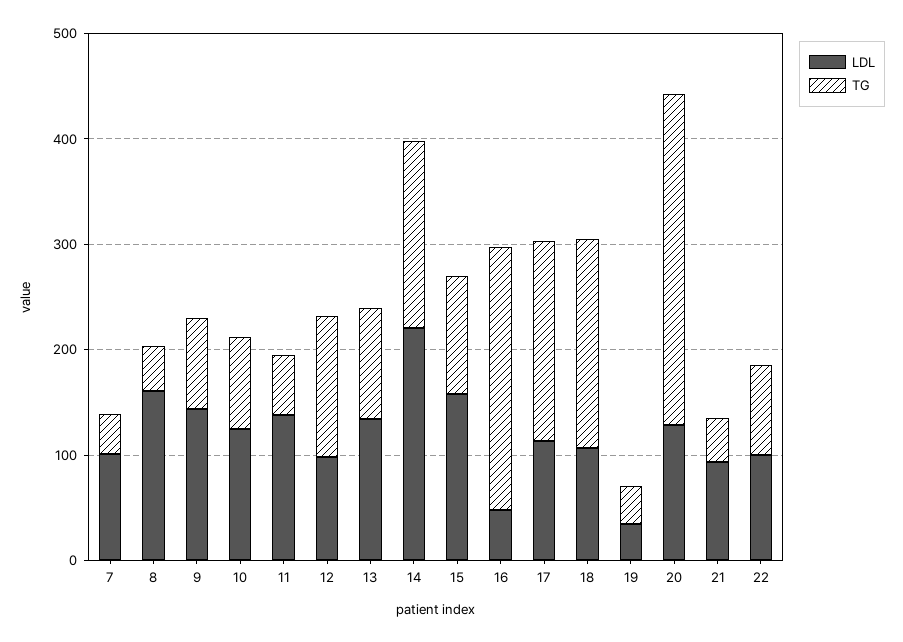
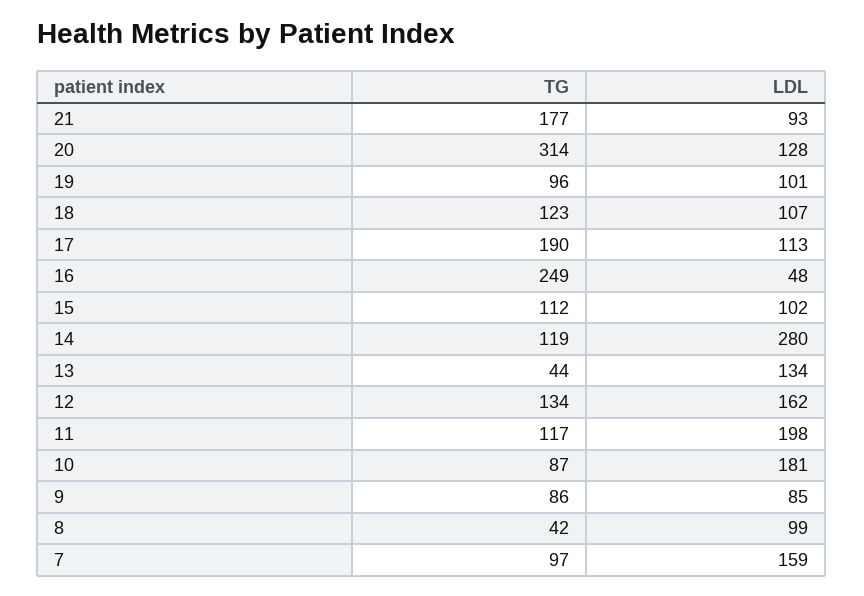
  {
    "LDL": {
-     "7": 100,
+     "7": 159,
-     "8": 160,
+     "8": 99,
-     "9": 140,
+     "9": 85,
-     "10": 120,
+     "10": 181,
-     "11": 140,
+     "11": 198,
-     "12": 100,
+     "12": 162,
      "13": 134,
-     "14": 220,
+     "14": 280,
-     "15": 160,
+     "15": 102,
      "16": 48,
      "17": 113,
      "18": 107,
-     "19": 40,
+     "19": 101,
      "20": 128,
-     "21": 93,
+     "21": 93
-     "22": 100
    },
    "TG": {
-     "7": 40,
+     "7": 97,
      "8": 42,
      "9": 86,
      "10": 87,
-     "11": 60,
+     "11": 117,
      "12": 134,
-     "13": 100,
+     "13": 44,
-     "14": 180,
+     "14": 119,
      "15": 112,
      "16": 249,
      "17": 190,
-     "18": 200,
+     "18": 123,
-     "19": 40,
+     "19": 96,
      "20": 314,
-     "21": 40,
+     "21": 177
-     "22": 80
    }
  }

